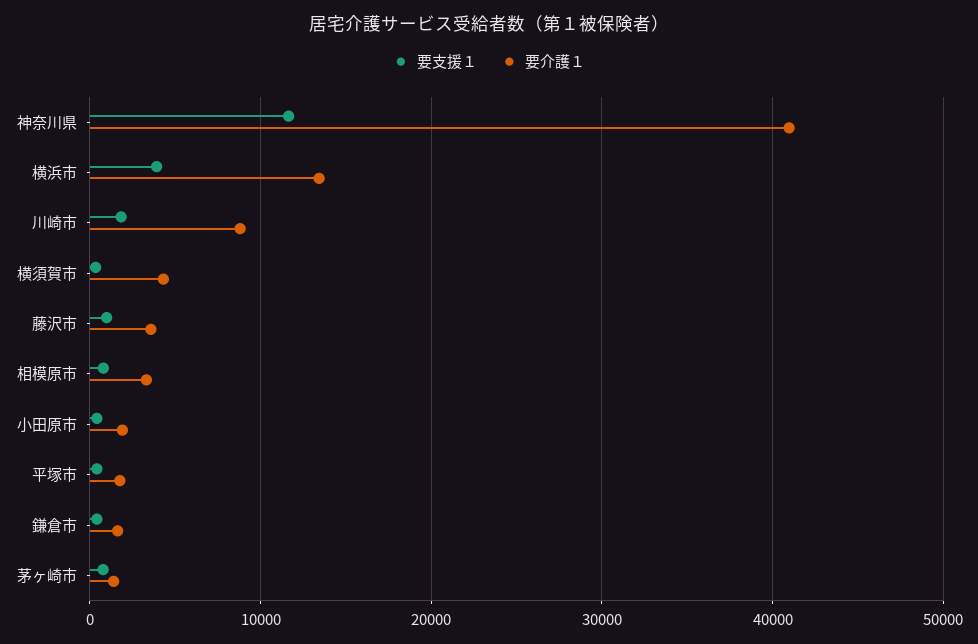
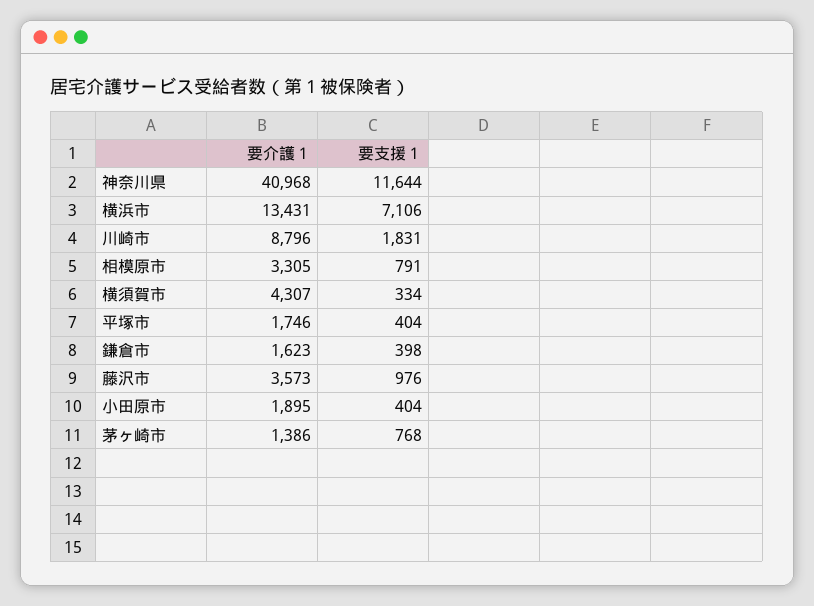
  {
    "要支援１": {
      "神奈川県": 11644,
-     "横浜市": 4000,
+     "横浜市": 7106,
      "川崎市": 1831,
      "横須賀市": 334,
      "藤沢市": 976,
      "相模原市": 791,
      "小田原市": 404,
      "平塚市": 404,
      "鎌倉市": 398,
      "茅ヶ崎市": 768
    },
    "要介護１": {
      "神奈川県": 40968,
      "横浜市": 13431,
      "川崎市": 8796,
      "横須賀市": 4307,
      "藤沢市": 3573,
      "相模原市": 3305,
      "小田原市": 1895,
      "平塚市": 1746,
      "鎌倉市": 1623,
      "茅ヶ崎市": 1386
    }
  }

